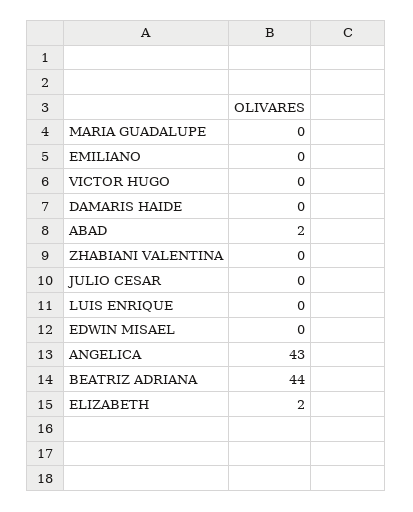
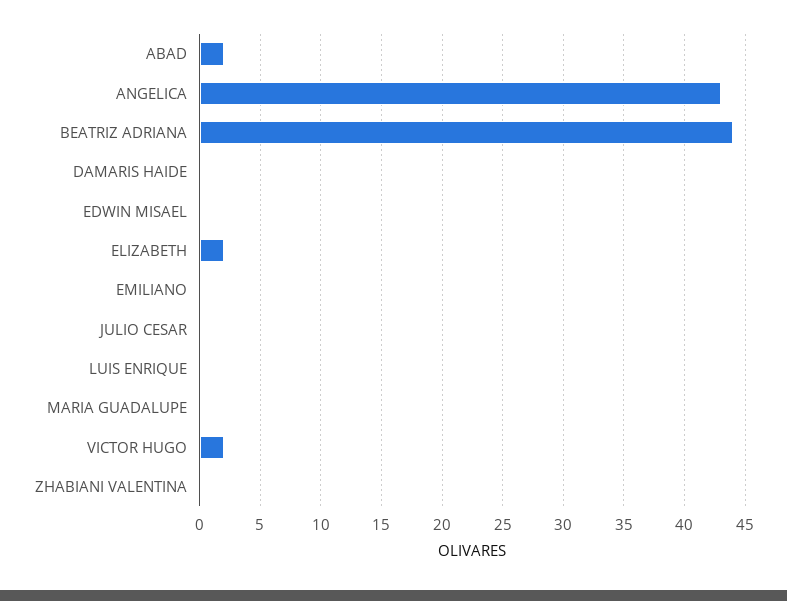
  {
    "MARIA GUADALUPE": 0,
    "EMILIANO": 0,
-   "VICTOR HUGO": 0,
+   "VICTOR HUGO": 2,
    "DAMARIS HAIDE": 0,
    "ABAD": 2,
    "ZHABIANI VALENTINA": 0,
    "JULIO CESAR": 0,
    "LUIS ENRIQUE": 0,
    "EDWIN MISAEL": 0,
    "ANGELICA": 43,
    "BEATRIZ ADRIANA": 44,
    "ELIZABETH": 2
  }

